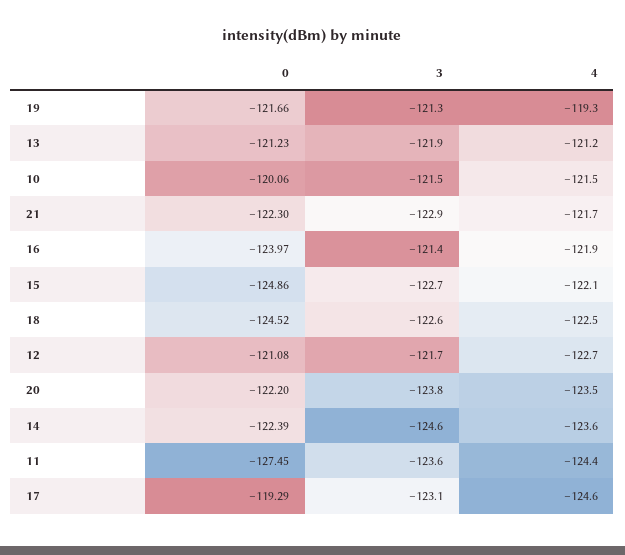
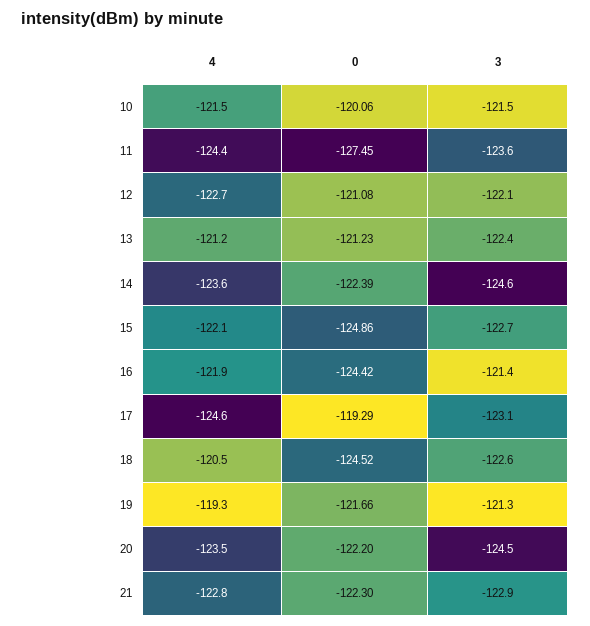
  {
    "0": {
      "19": -121.66,
      "13": -121.23,
      "10": -120.06,
      "21": -122.3,
-     "16": -123.97,
+     "16": -124.42,
      "15": -124.86,
      "18": -124.52,
      "12": -121.08,
      "20": -122.2,
      "14": -122.39,
      "11": -127.45,
      "17": -119.29
    },
    "3": {
      "19": -121.3,
-     "13": -121.9,
+     "13": -122.4,
      "10": -121.5,
      "21": -122.9,
      "16": -121.4,
      "15": -122.7,
      "18": -122.6,
-     "12": -121.7,
+     "12": -122.1,
-     "20": -123.8,
+     "20": -124.5,
      "14": -124.6,
      "11": -123.6,
      "17": -123.1
    },
    "4": {
      "19": -119.3,
      "13": -121.2,
      "10": -121.5,
-     "21": -121.7,
+     "21": -122.8,
      "16": -121.9,
      "15": -122.1,
-     "18": -122.5,
+     "18": -120.5,
      "12": -122.7,
      "20": -123.5,
      "14": -123.6,
      "11": -124.4,
      "17": -124.6
    }
  }

